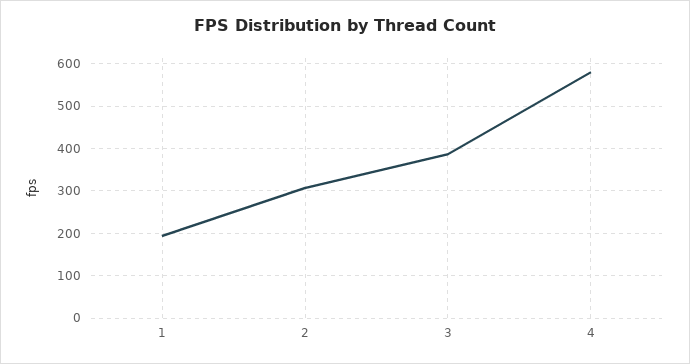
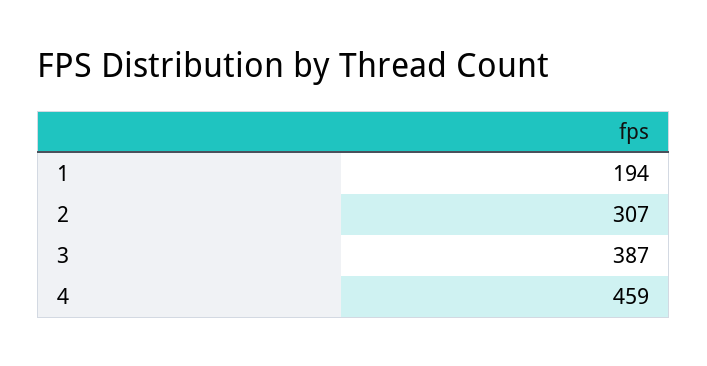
  {
    "1": 194,
    "2": 307,
    "3": 387,
-   "4": 580
+   "4": 459
  }

